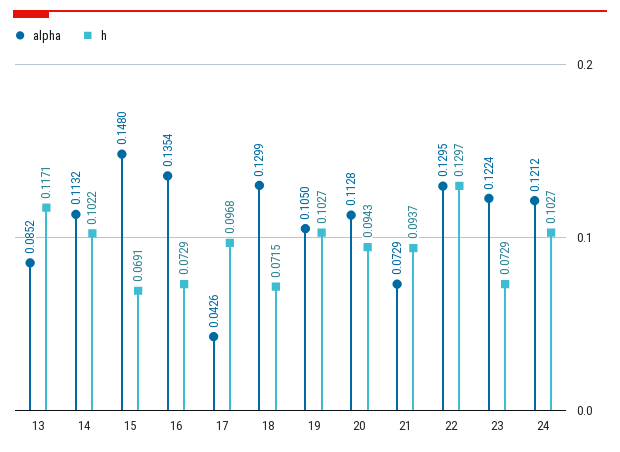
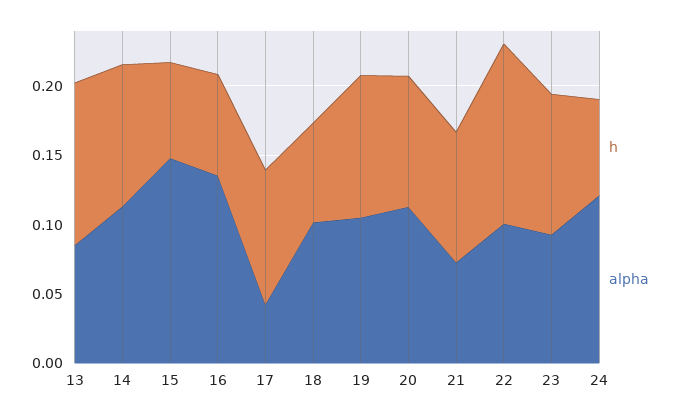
  {
    "alpha": {
      "13": 0.0852,
      "14": 0.1132,
      "15": 0.148,
      "16": 0.1354,
      "17": 0.0426,
-     "18": 0.1299,
+     "18": 0.1,
      "19": 0.105,
      "20": 0.1128,
      "21": 0.0729,
-     "22": 0.1295,
+     "22": 0.1,
-     "23": 0.1224,
+     "23": 0.09,
      "24": 0.1212
    },
    "h": {
      "13": 0.1171,
      "14": 0.1022,
      "15": 0.0691,
      "16": 0.0729,
      "17": 0.0968,
      "18": 0.0715,
      "19": 0.1027,
      "20": 0.0943,
      "21": 0.0937,
      "22": 0.1297,
-     "23": 0.0729,
+     "23": 0.1,
-     "24": 0.1027
+     "24": 0.07
    }
  }

